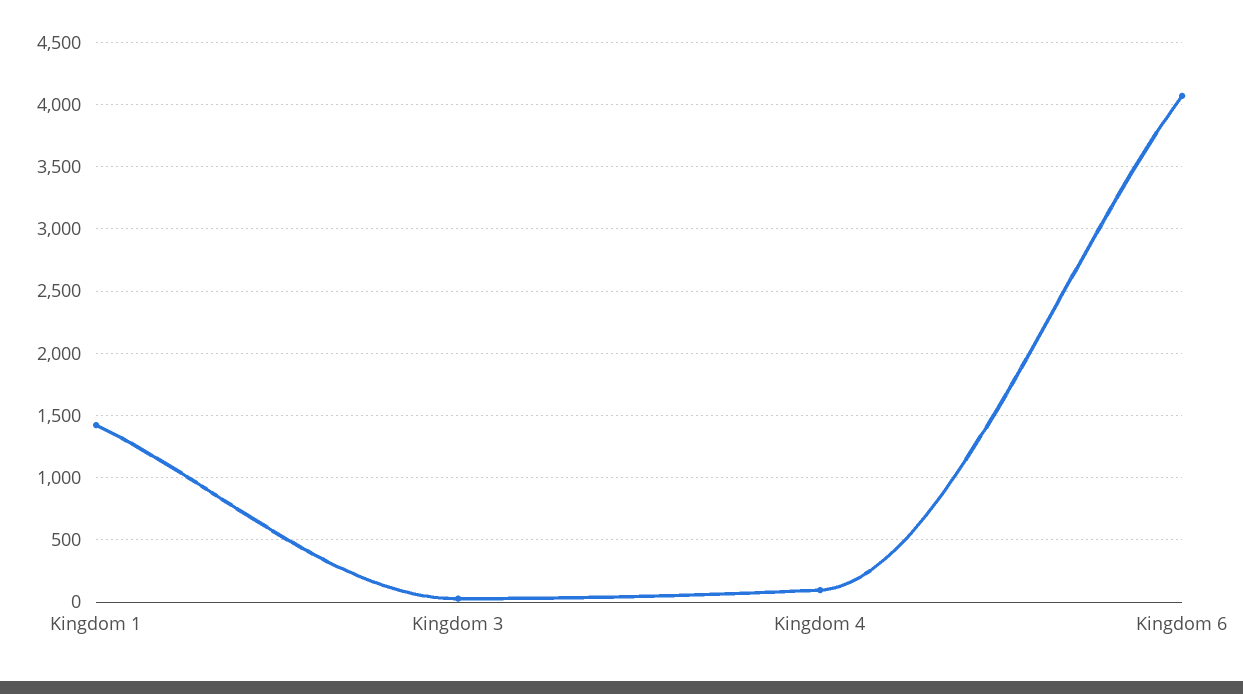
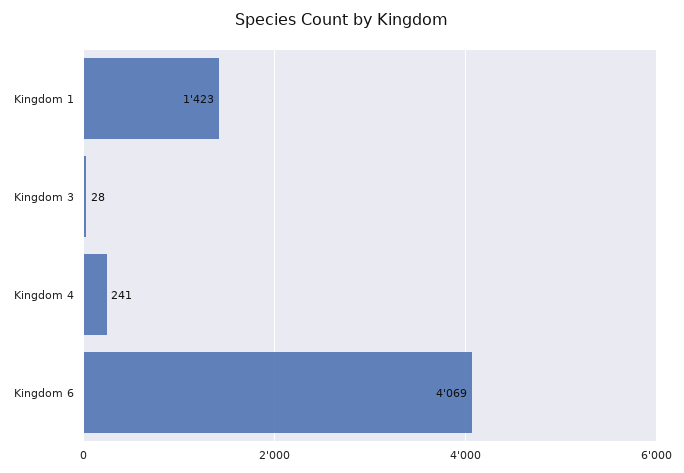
  {
    "Kingdom 1": 1423,
    "Kingdom 3": 28,
-   "Kingdom 4": 100,
+   "Kingdom 4": 241,
    "Kingdom 6": 4069
  }

